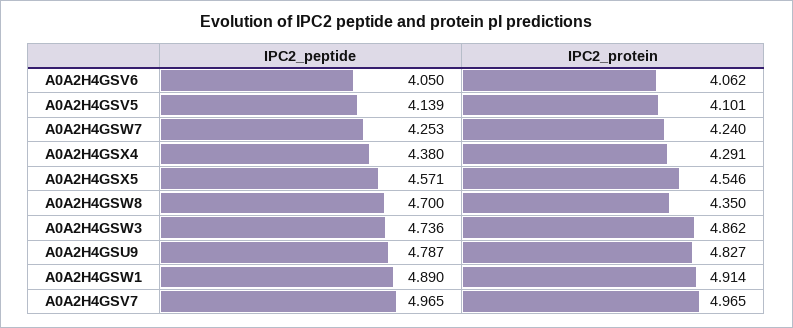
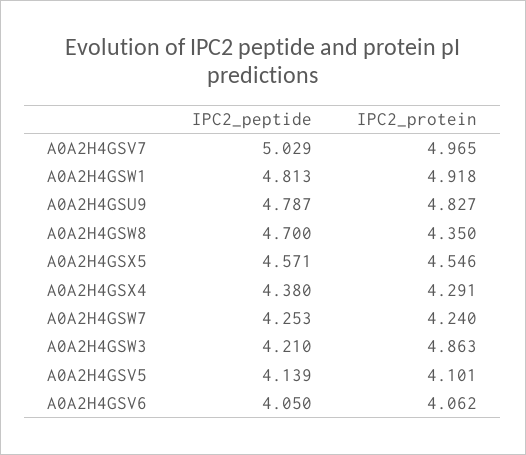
  {
    "IPC2_peptide": {
      "A0A2H4GSV6": 4.05,
      "A0A2H4GSV5": 4.139,
      "A0A2H4GSW7": 4.253,
      "A0A2H4GSX4": 4.38,
      "A0A2H4GSX5": 4.571,
      "A0A2H4GSW8": 4.7,
-     "A0A2H4GSW3": 4.736,
+     "A0A2H4GSW3": 4.21,
      "A0A2H4GSU9": 4.787,
-     "A0A2H4GSW1": 4.89,
+     "A0A2H4GSW1": 4.813,
-     "A0A2H4GSV7": 4.965
+     "A0A2H4GSV7": 5.029
    },
    "IPC2_protein": {
      "A0A2H4GSV6": 4.062,
      "A0A2H4GSV5": 4.101,
      "A0A2H4GSW7": 4.24,
      "A0A2H4GSX4": 4.291,
      "A0A2H4GSX5": 4.546,
      "A0A2H4GSW8": 4.35,
-     "A0A2H4GSW3": 4.862,
+     "A0A2H4GSW3": 4.863,
      "A0A2H4GSU9": 4.827,
-     "A0A2H4GSW1": 4.914,
+     "A0A2H4GSW1": 4.918,
      "A0A2H4GSV7": 4.965
    }
  }

